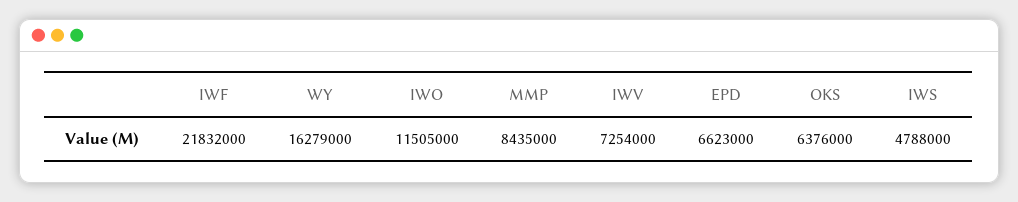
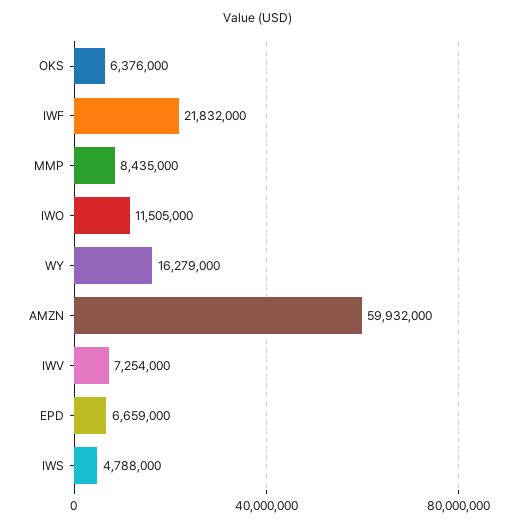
  {
    "IWF": 21832000,
    "WY": 16279000,
    "IWO": 11505000,
    "MMP": 8435000,
    "IWV": 7254000,
-   "EPD": 6623000,
+   "EPD": 6659000,
    "OKS": 6376000,
-   "IWS": 4788000
+   "IWS": 4788000,
+   "AMZN": 59932000
  }

